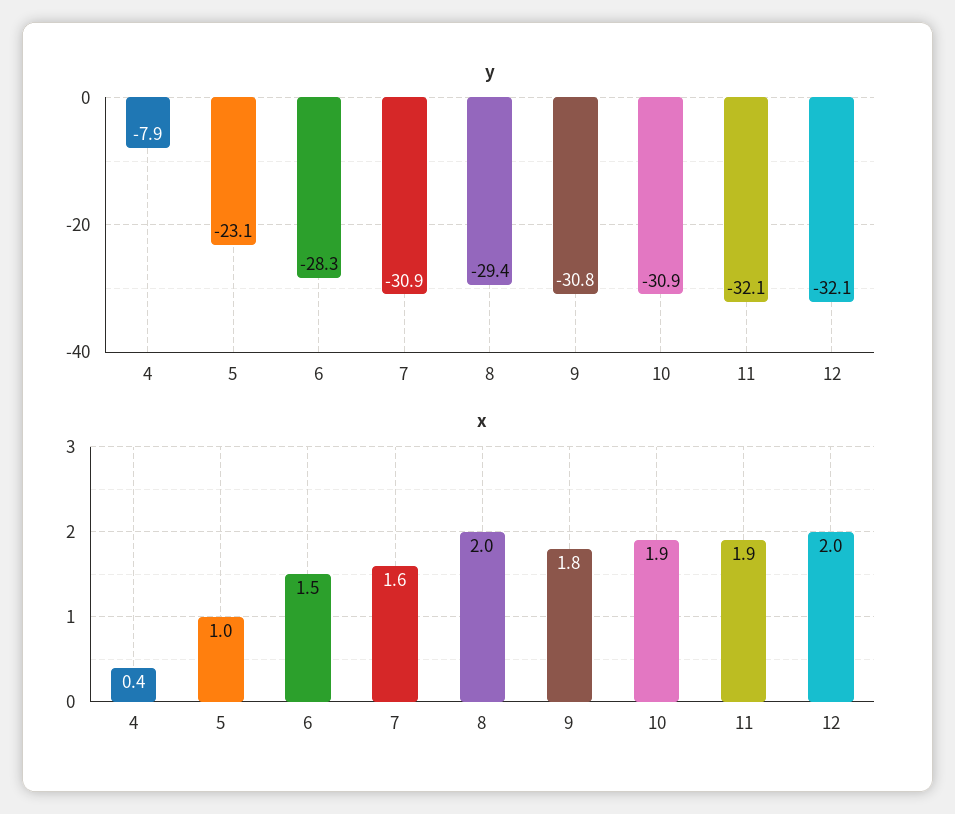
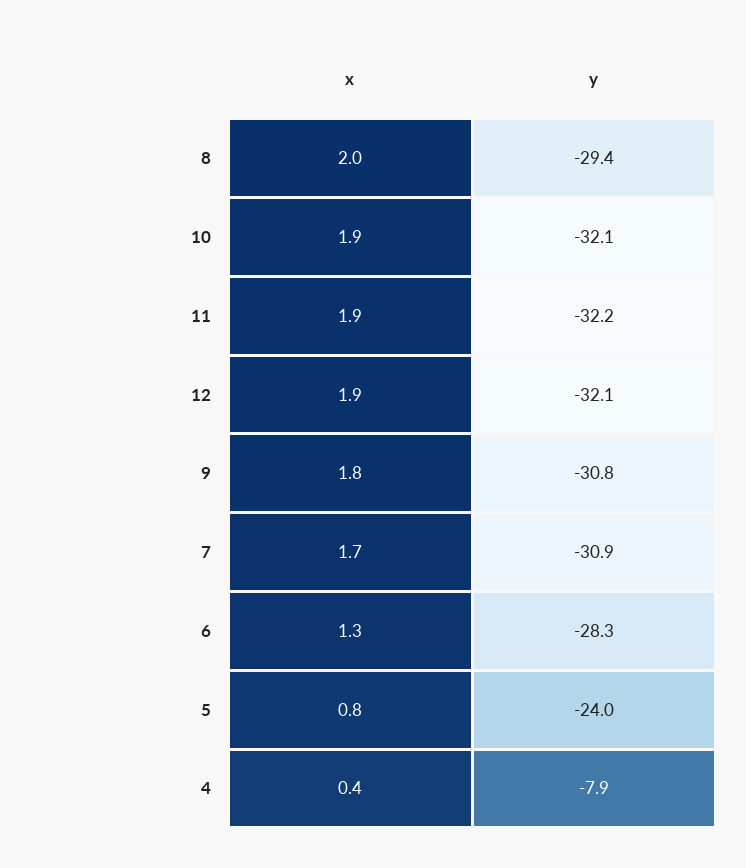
  {
    "y": {
      "4": -7.9,
-     "5": -23.1,
+     "5": -24,
      "6": -28.3,
      "7": -30.9,
      "8": -29.4,
      "9": -30.8,
-     "10": -30.9,
+     "10": -32.1,
-     "11": -32.1,
+     "11": -32.2,
      "12": -32.1
    },
    "x": {
      "4": 0.4,
-     "5": 1,
+     "5": 0.8,
-     "6": 1.5,
+     "6": 1.3,
-     "7": 1.6,
+     "7": 1.7,
      "8": 2,
      "9": 1.8,
      "10": 1.9,
      "11": 1.9,
-     "12": 2
+     "12": 1.9
    }
  }

